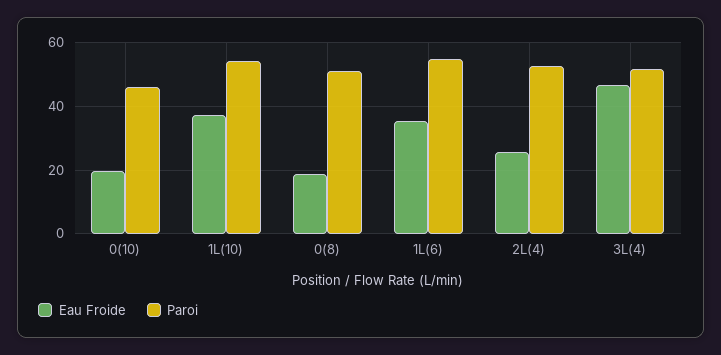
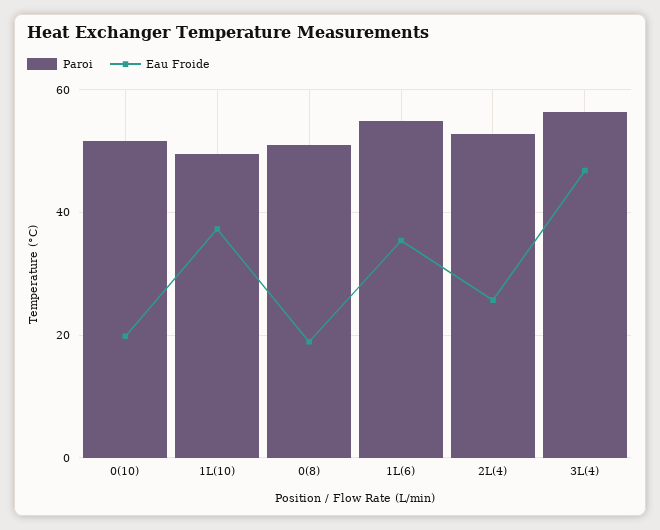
  {
    "Eau Froide": {
      "0(10)": 20,
      "1L(10)": 38,
      "0(8)": 18,
      "1L(6)": 36,
      "2L(4)": 26,
      "3L(4)": 46
    },
    "Paroi": {
-     "0(10)": 46,
+     "0(10)": 52,
-     "1L(10)": 54,
+     "1L(10)": 50,
      "0(8)": 52,
      "1L(6)": 54,
      "2L(4)": 52,
-     "3L(4)": 52
+     "3L(4)": 56
    }
  }

